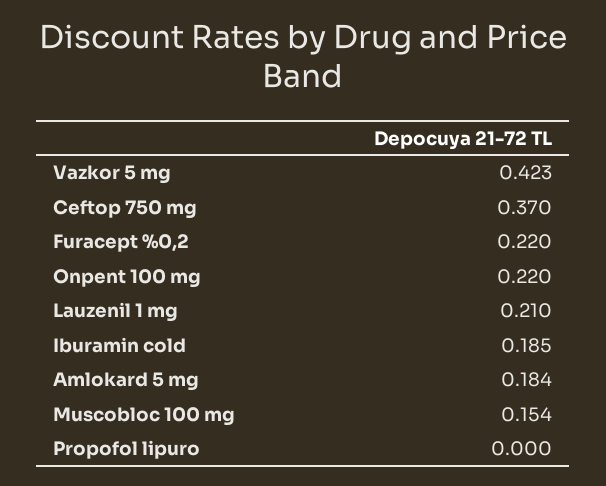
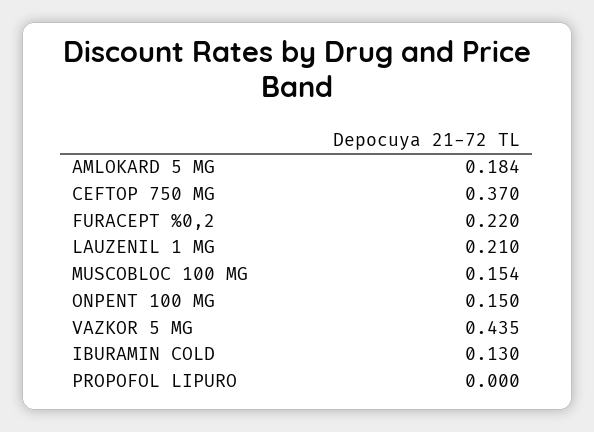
  {
-   "Vazkor 5 mg": 0.423,
+   "Vazkor 5 mg": 0.435,
    "Ceftop 750 mg": 0.37,
    "Furacept %0,2": 0.22,
-   "Onpent 100 mg": 0.22,
+   "Onpent 100 mg": 0.15,
    "Lauzenil 1 mg": 0.21,
-   "Iburamin cold": 0.185,
+   "Iburamin cold": 0.13,
    "Amlokard 5 mg": 0.184,
    "Muscobloc 100 mg": 0.154,
    "Propofol lipuro": 0
  }

